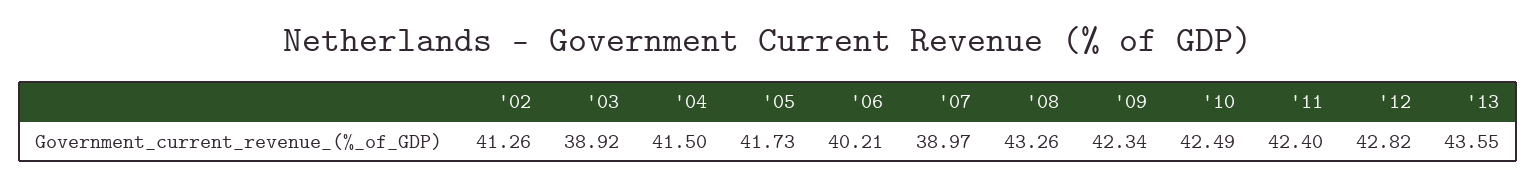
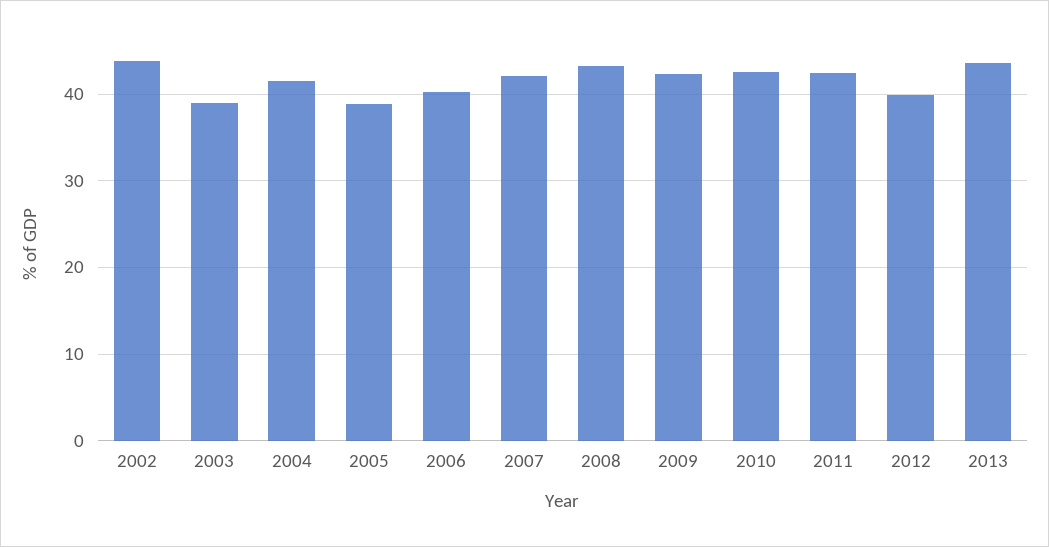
  {
-   "'02": 41.26,
+   "'02": 44,
    "'03": 38.92,
    "'04": 41.5,
-   "'05": 41.73,
+   "'05": 39,
    "'06": 40.21,
-   "'07": 38.97,
+   "'07": 42,
    "'08": 43.26,
    "'09": 42.34,
    "'10": 42.49,
    "'11": 42.4,
-   "'12": 42.82,
+   "'12": 40,
    "'13": 43.55
  }

